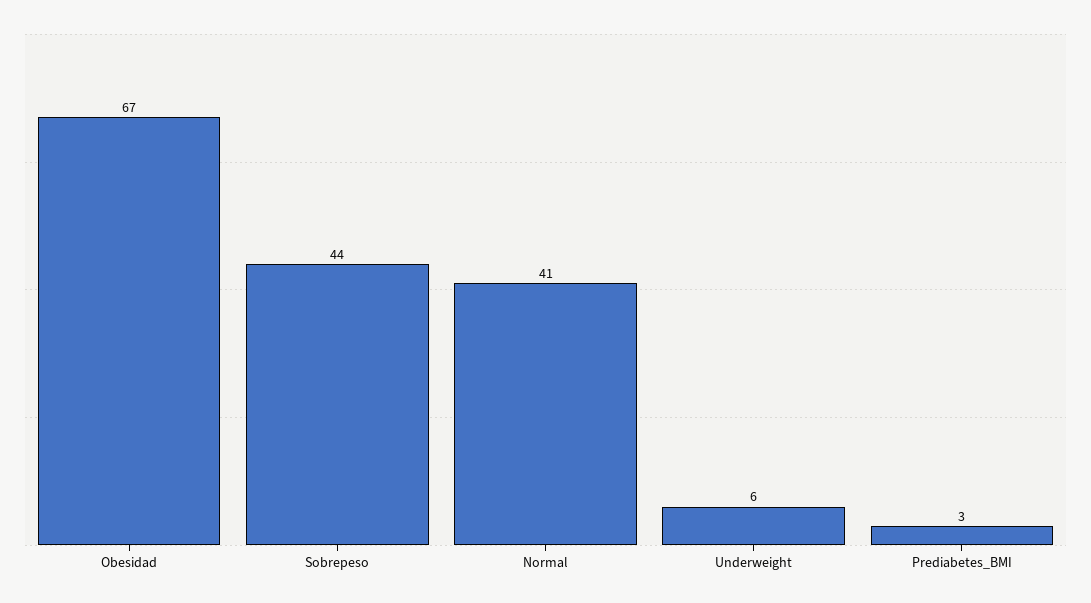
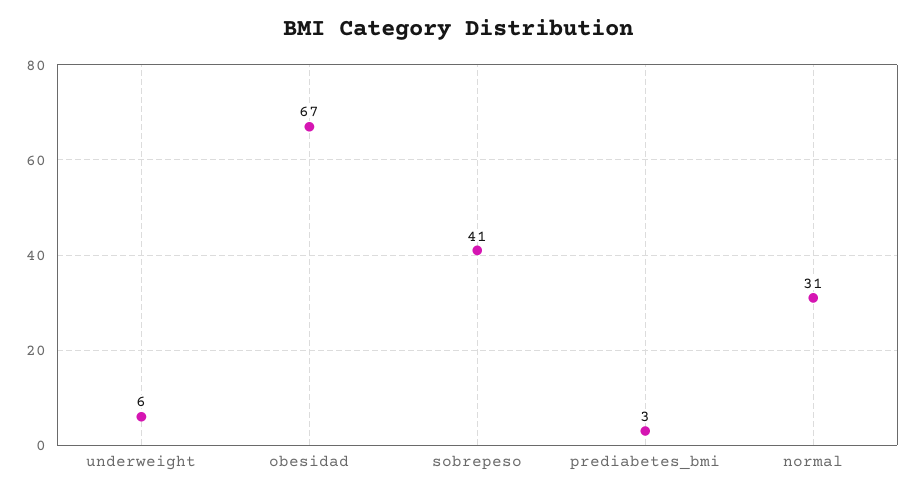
  {
    "Obesidad": 67,
-   "Sobrepeso": 44,
+   "Sobrepeso": 41,
-   "Normal": 41,
+   "Normal": 31,
    "Underweight": 6,
    "Prediabetes_BMI": 3
  }

